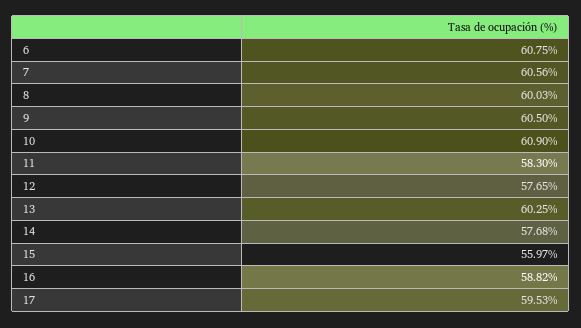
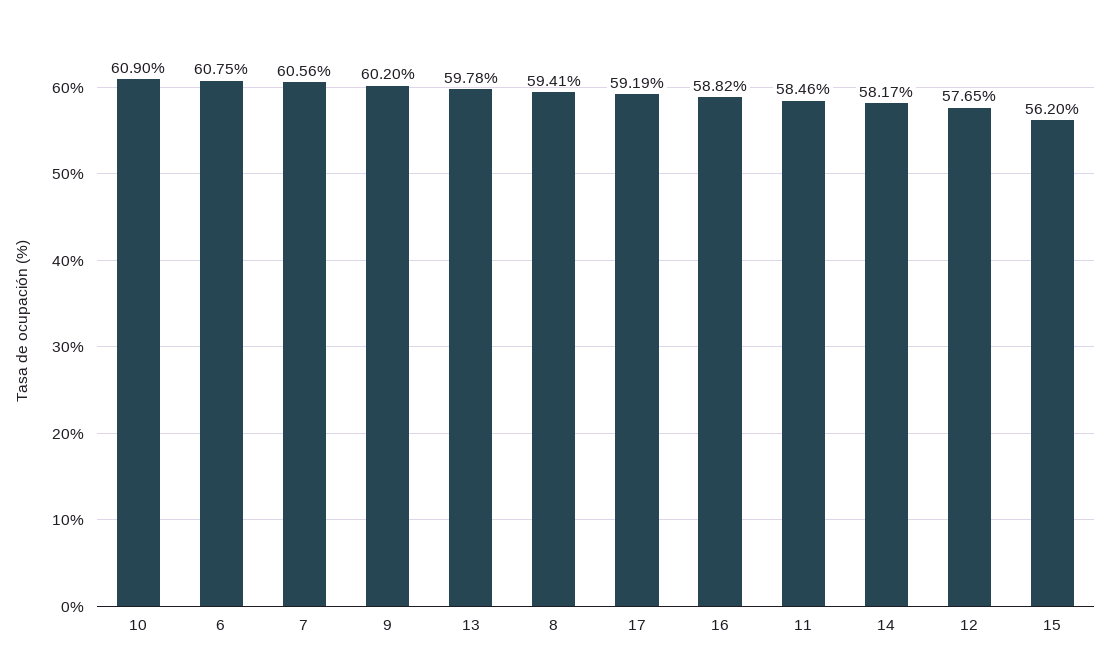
  {
    "6": 60.75,
    "7": 60.56,
-   "8": 60.03,
+   "8": 59.41,
-   "9": 60.5,
+   "9": 60.2,
    "10": 60.9,
-   "11": 58.3,
+   "11": 58.46,
    "12": 57.65,
-   "13": 60.25,
+   "13": 59.78,
-   "14": 57.68,
+   "14": 58.17,
-   "15": 55.97,
+   "15": 56.2,
    "16": 58.82,
-   "17": 59.53
+   "17": 59.19
  }

